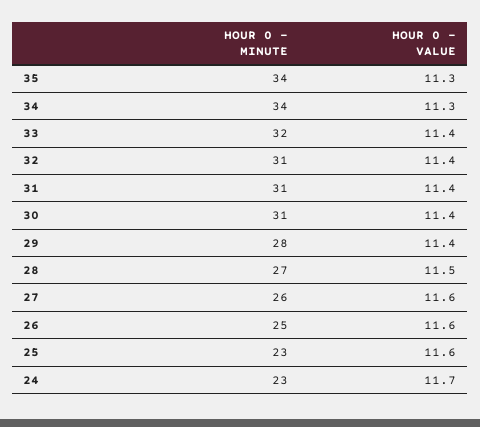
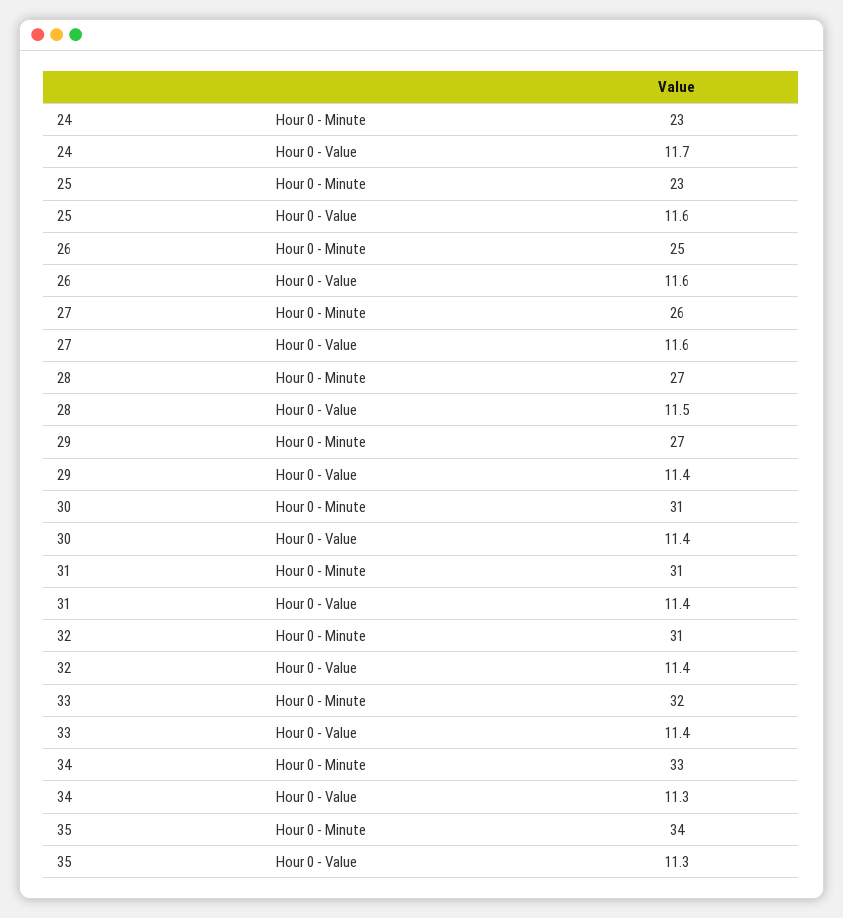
  {
    "HOUR 0 - MINUTE": {
      "35": 34,
-     "34": 34,
+     "34": 33,
      "33": 32,
      "32": 31,
      "31": 31,
      "30": 31,
-     "29": 28,
+     "29": 27,
      "28": 27,
      "27": 26,
      "26": 25,
      "25": 23,
      "24": 23
    },
    "HOUR 0 - VALUE": {
      "35": 11.3,
      "34": 11.3,
      "33": 11.4,
      "32": 11.4,
      "31": 11.4,
      "30": 11.4,
      "29": 11.4,
      "28": 11.5,
      "27": 11.6,
      "26": 11.6,
      "25": 11.6,
      "24": 11.7
    }
  }

